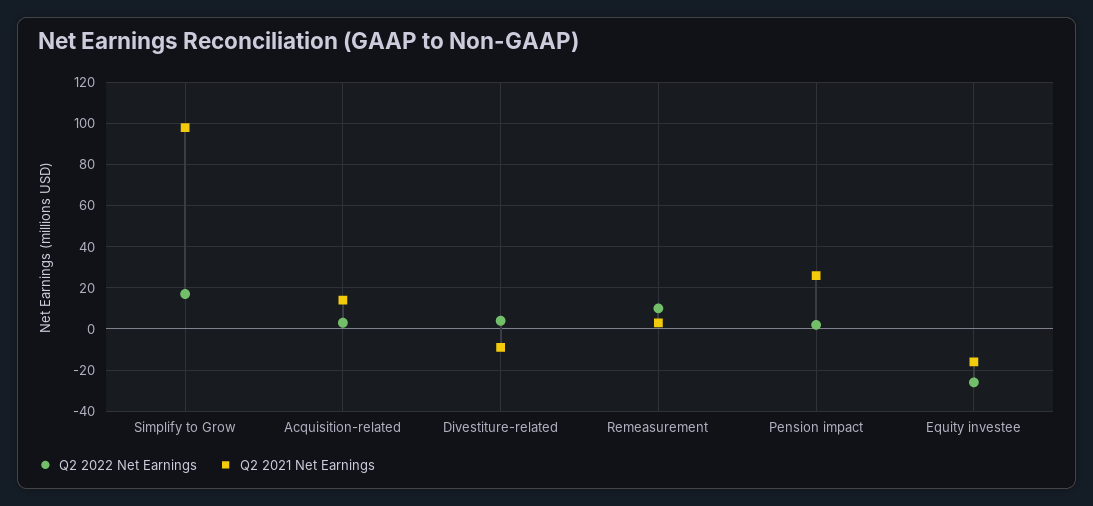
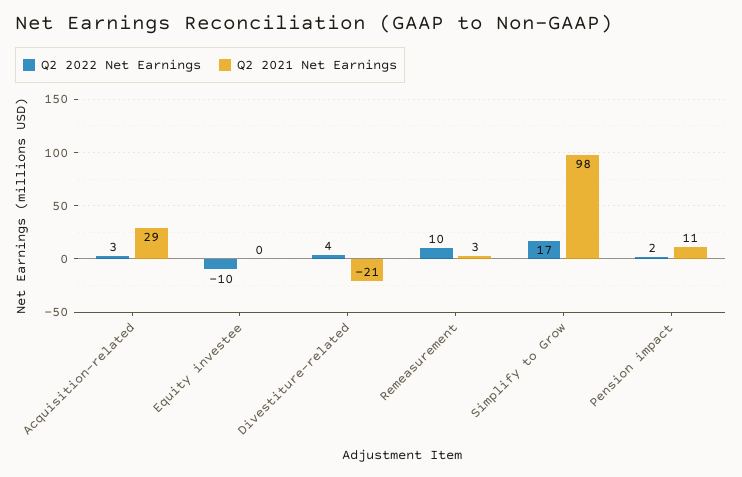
  {
    "Q2 2022 Net Earnings": {
      "Simplify to Grow": 17,
      "Acquisition-related": 3,
      "Divestiture-related": 4,
      "Remeasurement": 10,
      "Pension impact": 2,
-     "Equity investee": -25
+     "Equity investee": -10
    },
    "Q2 2021 Net Earnings": {
      "Simplify to Grow": 98,
-     "Acquisition-related": 15,
+     "Acquisition-related": 29,
-     "Divestiture-related": -10,
+     "Divestiture-related": -21,
      "Remeasurement": 3,
-     "Pension impact": 25,
+     "Pension impact": 11,
-     "Equity investee": -15
+     "Equity investee": 0
    }
  }

